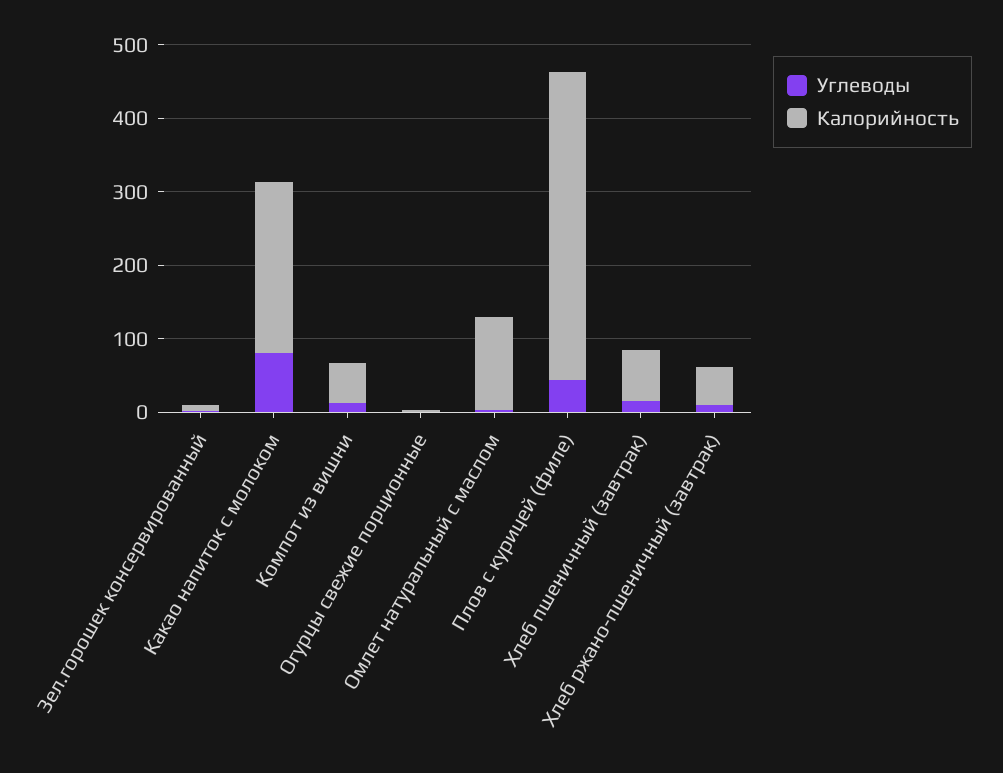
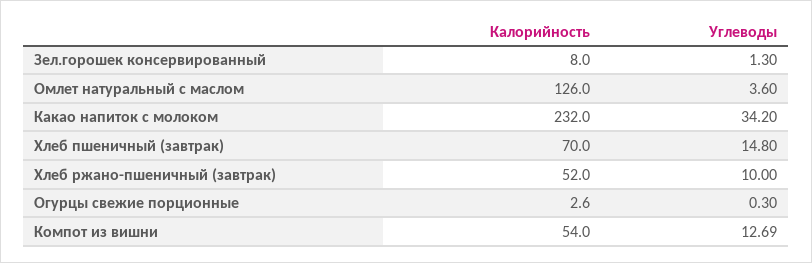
  {
    "Углеводы": {
      "Зел.горошек консервированный": 1.3,
-     "Какао напиток с молоком": 80,
+     "Какао напиток с молоком": 34.2,
      "Компот из вишни": 12.69,
      "Огурцы свежие порционные": 0.3,
      "Омлет натуральный с маслом": 3.6,
-     "Плов с курицей (филе)": 40,
      "Хлеб пшеничный (завтрак)": 14.8,
      "Хлеб ржано-пшеничный (завтрак)": 10
    },
    "Калорийность": {
      "Зел.горошек консервированный": 8,
      "Какао напиток с молоком": 232,
      "Компот из вишни": 54,
      "Огурцы свежие порционные": 2.6,
      "Омлет натуральный с маслом": 126,
-     "Плов с курицей (филе)": 420,
      "Хлеб пшеничный (завтрак)": 70,
      "Хлеб ржано-пшеничный (завтрак)": 52
    }
  }

